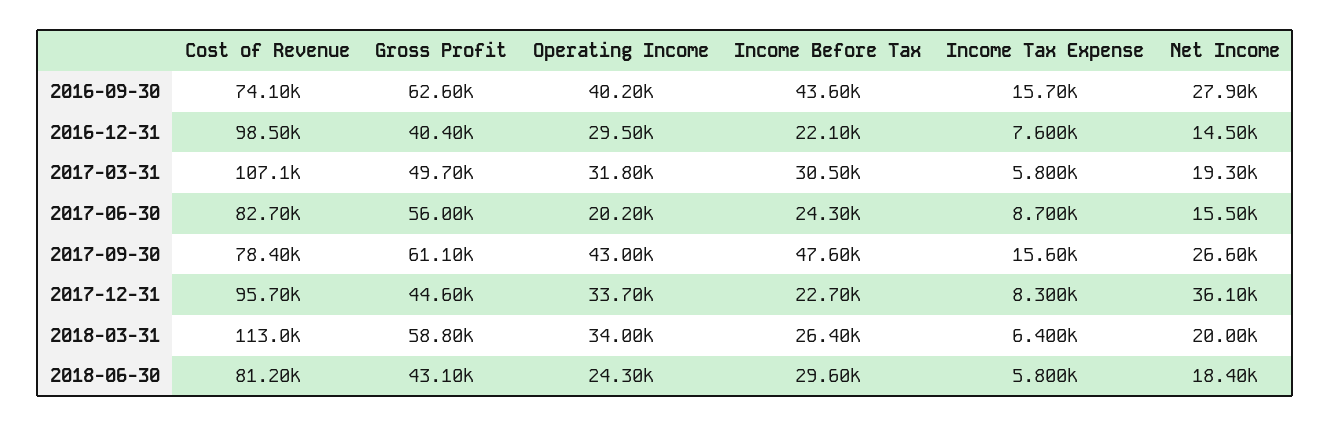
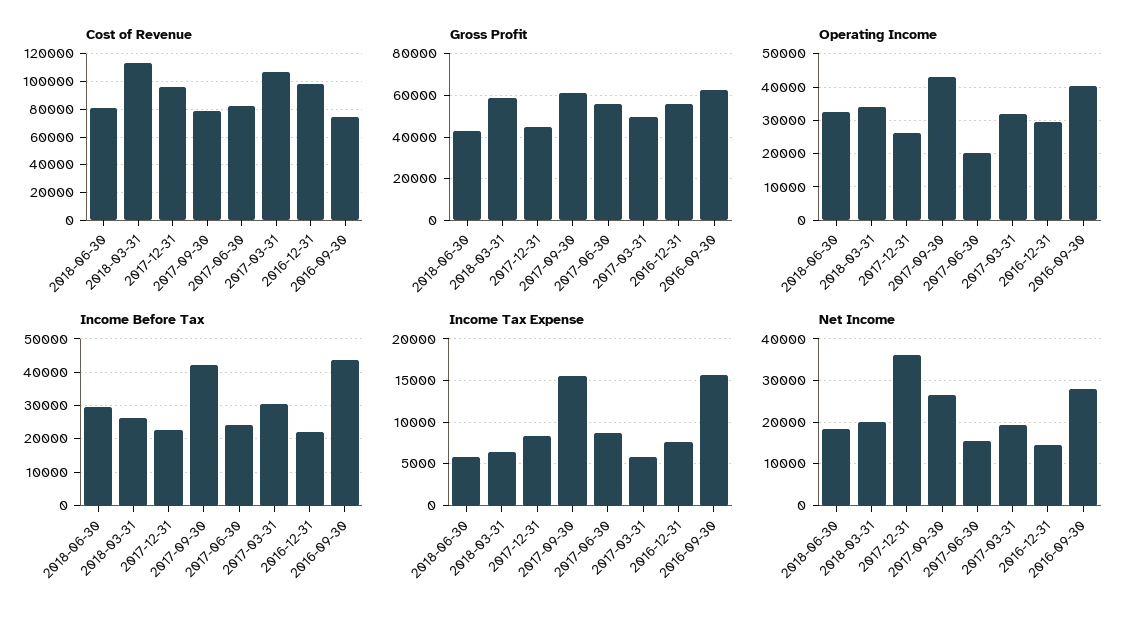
  {
    "Cost of Revenue": {
      "2016-09-30": 74100,
      "2016-12-31": 98500,
      "2017-03-31": 107100,
      "2017-06-30": 82700,
      "2017-09-30": 78400,
      "2017-12-31": 95700,
      "2018-03-31": 113000,
      "2018-06-30": 81200
    },
    "Gross Profit": {
      "2016-09-30": 62600,
-     "2016-12-31": 40400,
+     "2016-12-31": 55000,
      "2017-03-31": 49700,
      "2017-06-30": 56000,
      "2017-09-30": 61100,
      "2017-12-31": 44600,
      "2018-03-31": 58800,
      "2018-06-30": 43100
    },
    "Operating Income": {
      "2016-09-30": 40200,
      "2016-12-31": 29500,
      "2017-03-31": 31800,
      "2017-06-30": 20200,
      "2017-09-30": 43000,
-     "2017-12-31": 33700,
+     "2017-12-31": 26000,
      "2018-03-31": 34000,
-     "2018-06-30": 24300
+     "2018-06-30": 32000
    },
    "Income Before Tax": {
      "2016-09-30": 43600,
      "2016-12-31": 22100,
      "2017-03-31": 30500,
      "2017-06-30": 24300,
-     "2017-09-30": 47600,
+     "2017-09-30": 42000,
      "2017-12-31": 22700,
      "2018-03-31": 26400,
      "2018-06-30": 29600
    },
    "Income Tax Expense": {
      "2016-09-30": 15700,
      "2016-12-31": 7600,
      "2017-03-31": 5800,
      "2017-06-30": 8700,
      "2017-09-30": 15600,
      "2017-12-31": 8300,
      "2018-03-31": 6400,
      "2018-06-30": 5800
    },
    "Net Income": {
      "2016-09-30": 27900,
      "2016-12-31": 14500,
      "2017-03-31": 19300,
      "2017-06-30": 15500,
      "2017-09-30": 26600,
      "2017-12-31": 36100,
      "2018-03-31": 20000,
      "2018-06-30": 18400
    }
  }

